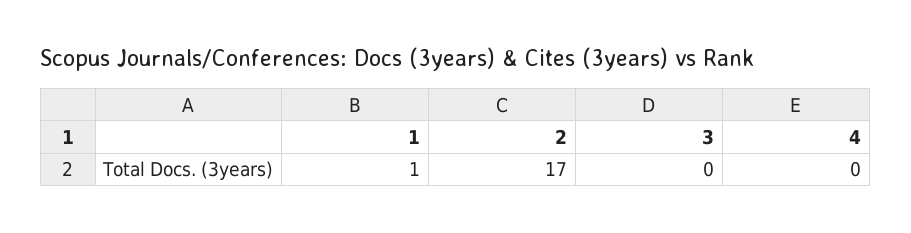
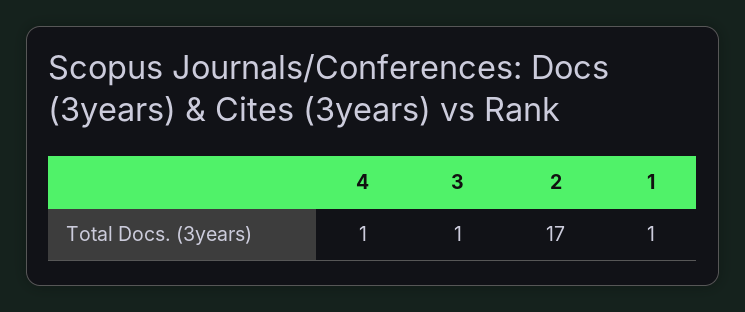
  {
    "1": 1,
    "2": 17,
-   "3": 0,
+   "3": 1,
-   "4": 0
+   "4": 1
  }

